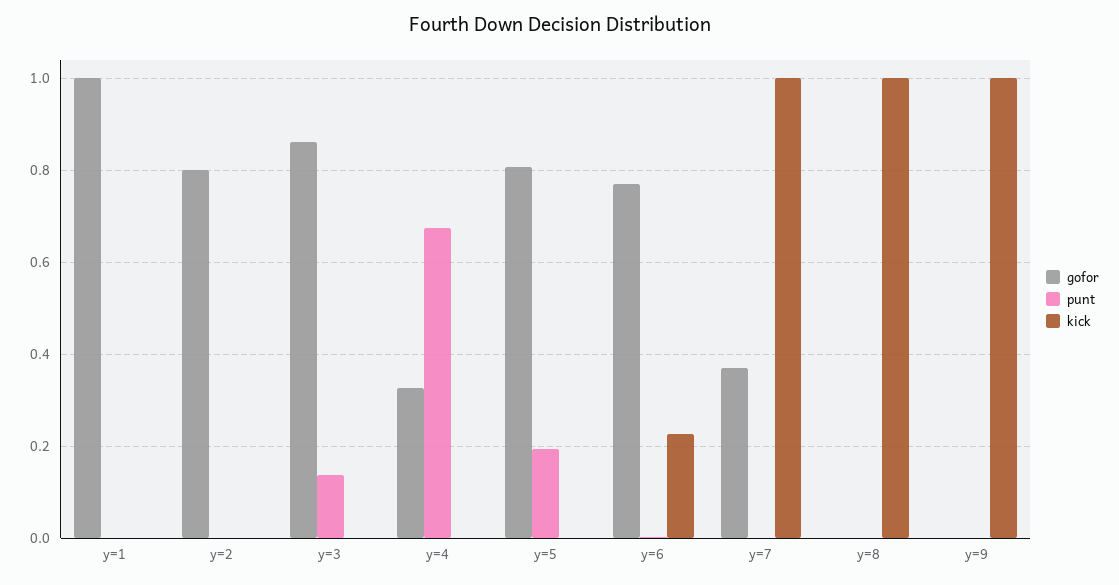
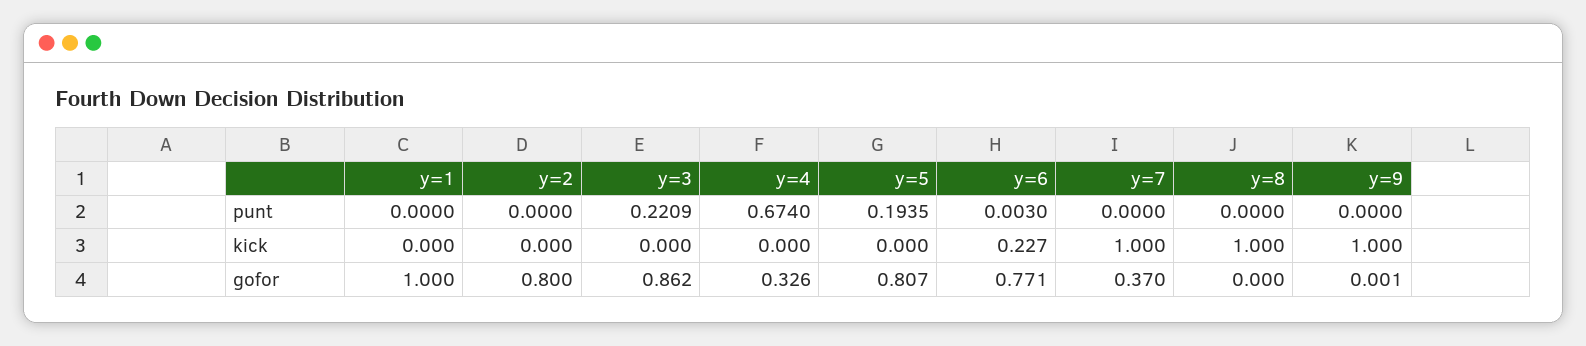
  {
    "gofor": {
      "y=1": 1,
      "y=2": 0.8,
      "y=3": 0.862,
      "y=4": 0.326,
      "y=5": 0.807,
      "y=6": 0.771,
      "y=7": 0.37,
      "y=8": 0,
      "y=9": 0.001
    },
    "punt": {
      "y=1": 0,
      "y=2": 0,
-     "y=3": 0.14,
+     "y=3": 0.2209,
      "y=4": 0.674,
      "y=5": 0.1935,
      "y=6": 0.003,
      "y=7": 0,
      "y=8": 0,
      "y=9": 0
    },
    "kick": {
      "y=1": 0,
      "y=2": 0,
      "y=3": 0,
      "y=4": 0,
      "y=5": 0,
      "y=6": 0.227,
      "y=7": 1,
      "y=8": 1,
      "y=9": 1
    }
  }

